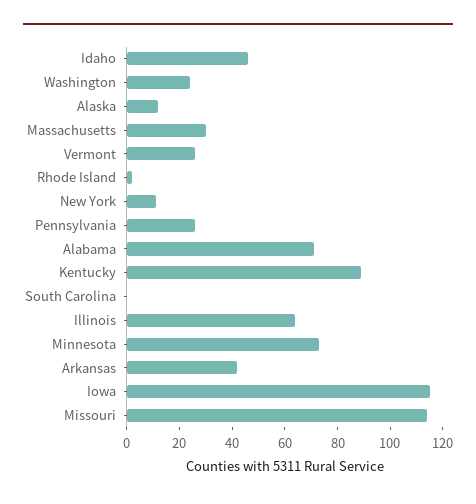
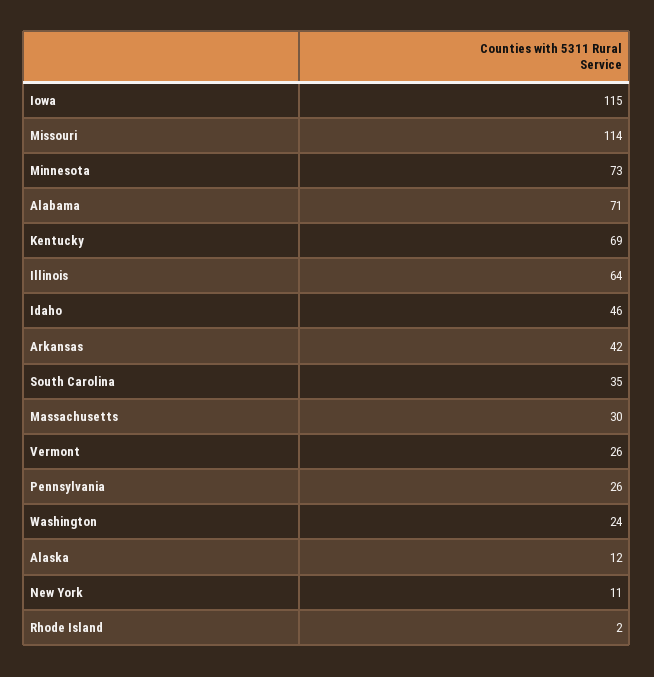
  {
    "Idaho": 46,
    "Washington": 24,
    "Alaska": 12,
    "Massachusetts": 30,
    "Vermont": 26,
    "Rhode Island": 2,
    "New York": 11,
    "Pennsylvania": 26,
    "Alabama": 71,
-   "Kentucky": 90,
+   "Kentucky": 69,
-   "South Carolina": 0,
+   "South Carolina": 35,
    "Illinois": 64,
    "Minnesota": 73,
    "Arkansas": 42,
    "Iowa": 115,
    "Missouri": 114
  }

